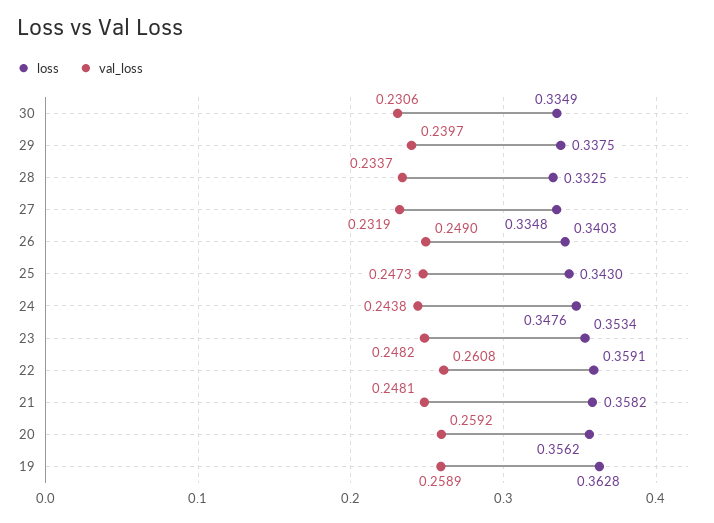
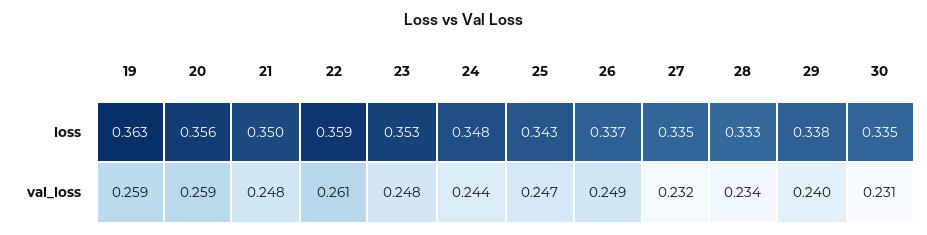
  {
    "loss": {
      "30": 0.3349,
      "29": 0.3375,
      "28": 0.3325,
      "27": 0.3348,
-     "26": 0.3403,
+     "26": 0.337,
      "25": 0.343,
      "24": 0.3476,
      "23": 0.3534,
      "22": 0.3591,
-     "21": 0.3582,
+     "21": 0.35,
      "20": 0.3562,
      "19": 0.3628
    },
    "val_loss": {
      "30": 0.2306,
      "29": 0.2397,
      "28": 0.2337,
      "27": 0.2319,
      "26": 0.249,
      "25": 0.2473,
      "24": 0.2438,
      "23": 0.2482,
      "22": 0.2608,
      "21": 0.2481,
      "20": 0.2592,
      "19": 0.2589
    }
  }

